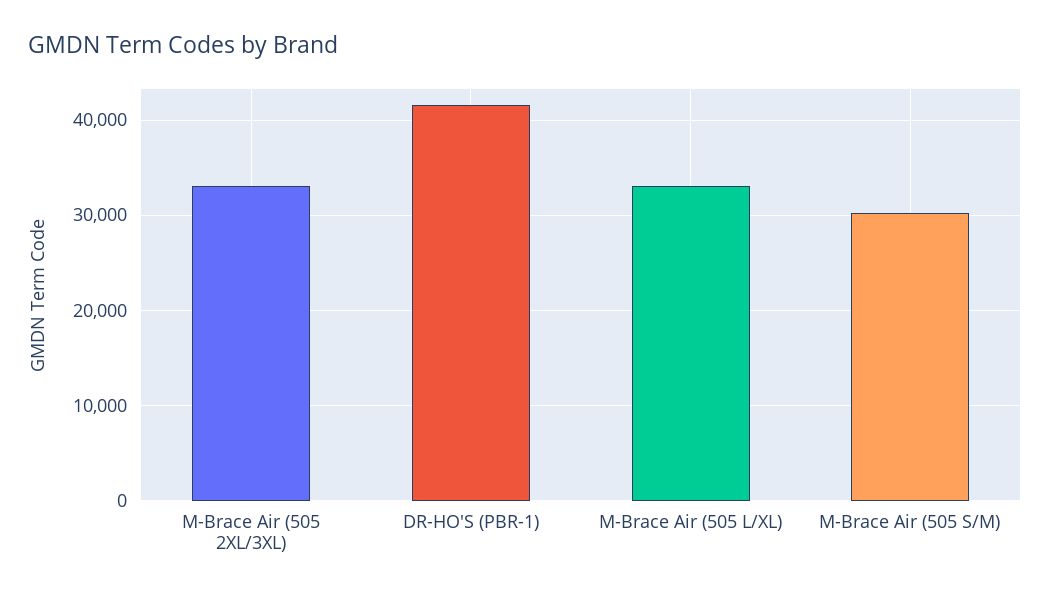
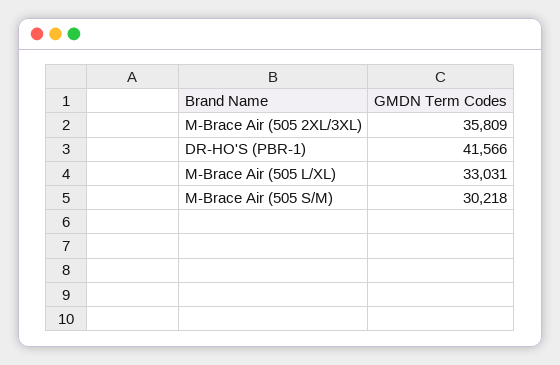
  {
-   "M-Brace Air (505 2XL/3XL)": 33000,
+   "M-Brace Air (505 2XL/3XL)": 35809,
    "DR-HO'S (PBR-1)": 41566,
    "M-Brace Air (505 L/XL)": 33031,
    "M-Brace Air (505 S/M)": 30218
  }

